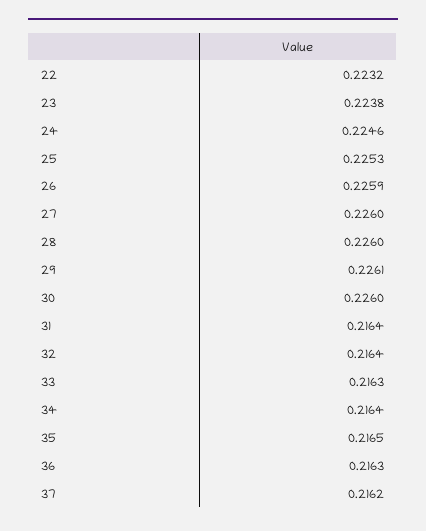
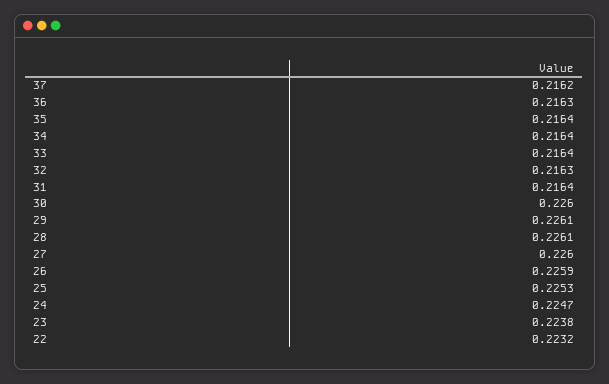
  {
    "22": 0.2232,
    "23": 0.2238,
-   "24": 0.2246,
+   "24": 0.2247,
    "25": 0.2253,
    "26": 0.2259,
    "27": 0.226,
-   "28": 0.226,
+   "28": 0.2261,
    "29": 0.2261,
    "30": 0.226,
    "31": 0.2164,
-   "32": 0.2164,
+   "32": 0.2163,
-   "33": 0.2163,
+   "33": 0.2164,
    "34": 0.2164,
-   "35": 0.2165,
+   "35": 0.2164,
    "36": 0.2163,
    "37": 0.2162
  }

